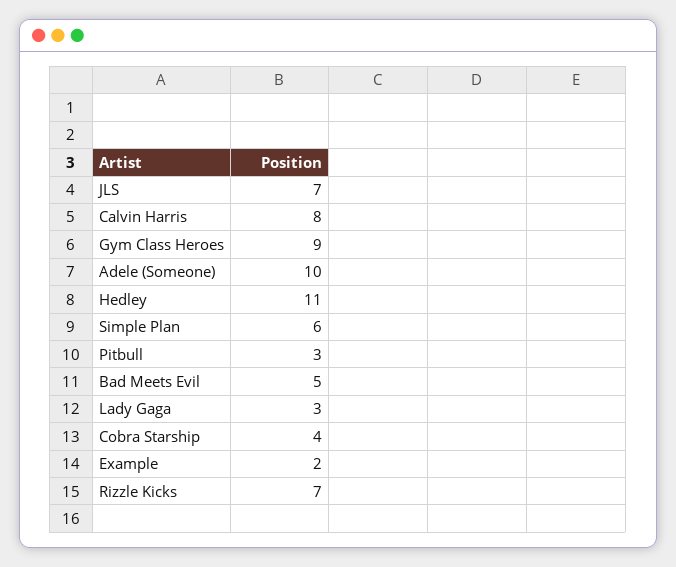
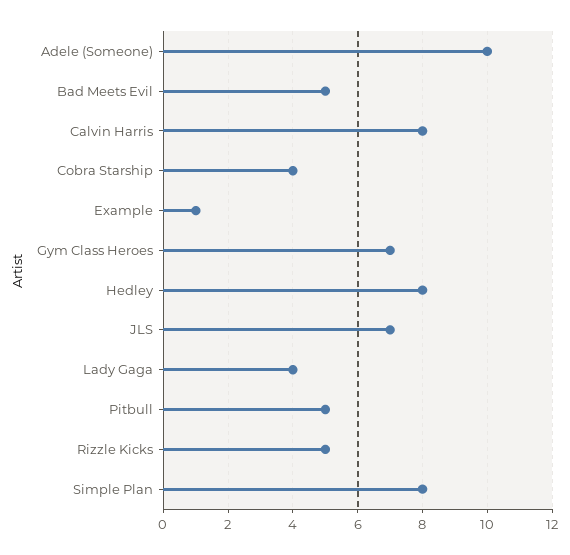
  {
    "JLS": 7,
    "Calvin Harris": 8,
-   "Gym Class Heroes": 9,
+   "Gym Class Heroes": 7,
    "Adele (Someone)": 10,
-   "Hedley": 11,
+   "Hedley": 8,
-   "Simple Plan": 6,
+   "Simple Plan": 8,
-   "Pitbull": 3,
+   "Pitbull": 5,
    "Bad Meets Evil": 5,
-   "Lady Gaga": 3,
+   "Lady Gaga": 4,
    "Cobra Starship": 4,
-   "Example": 2,
+   "Example": 1,
-   "Rizzle Kicks": 7
+   "Rizzle Kicks": 5
  }

